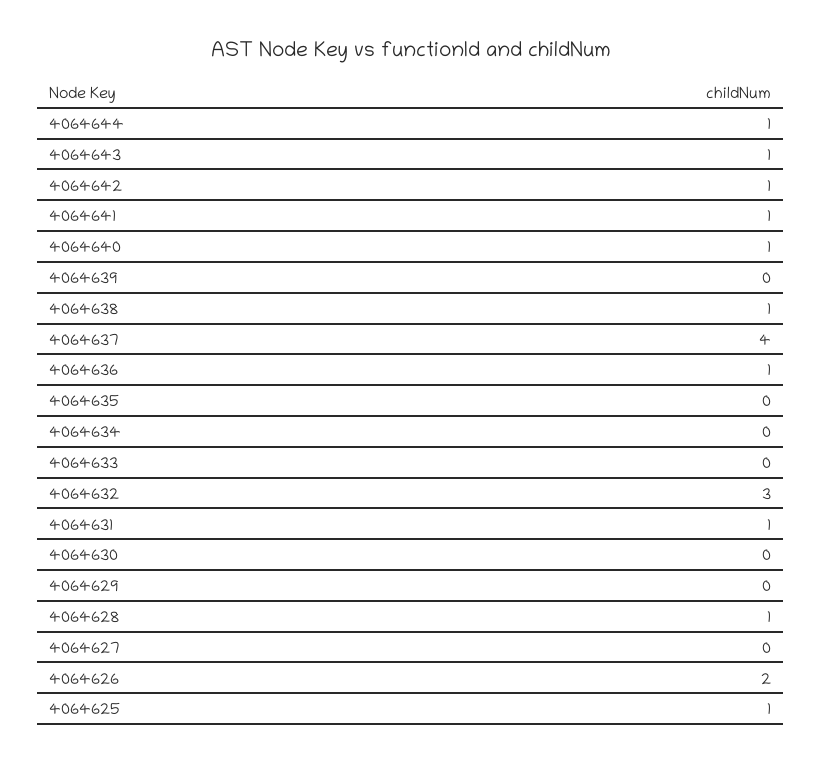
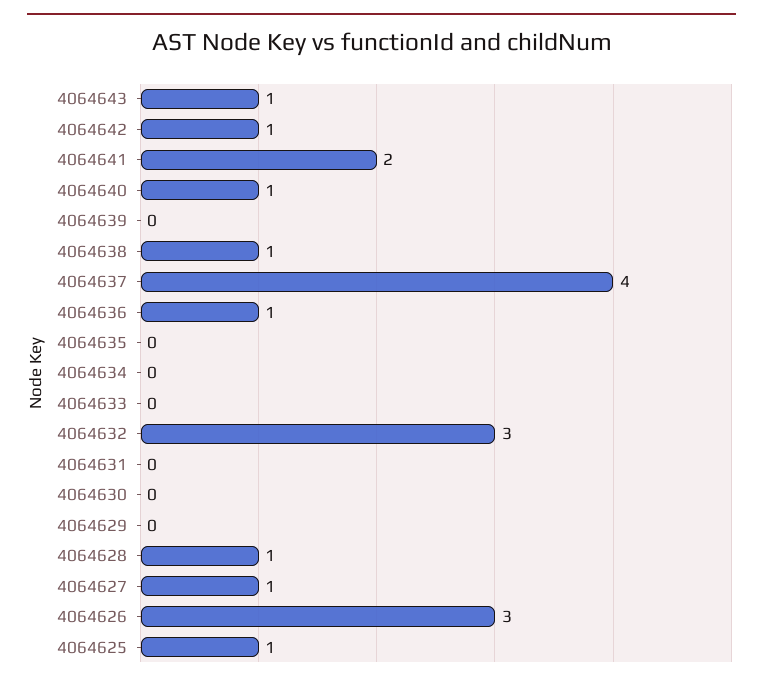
  {
-   "4064644": 1,
    "4064643": 1,
    "4064642": 1,
-   "4064641": 1,
+   "4064641": 2,
    "4064640": 1,
    "4064639": 0,
    "4064638": 1,
    "4064637": 4,
    "4064636": 1,
    "4064635": 0,
    "4064634": 0,
    "4064633": 0,
    "4064632": 3,
-   "4064631": 1,
+   "4064631": 0,
    "4064630": 0,
    "4064629": 0,
    "4064628": 1,
-   "4064627": 0,
+   "4064627": 1,
-   "4064626": 2,
+   "4064626": 3,
    "4064625": 1
  }

